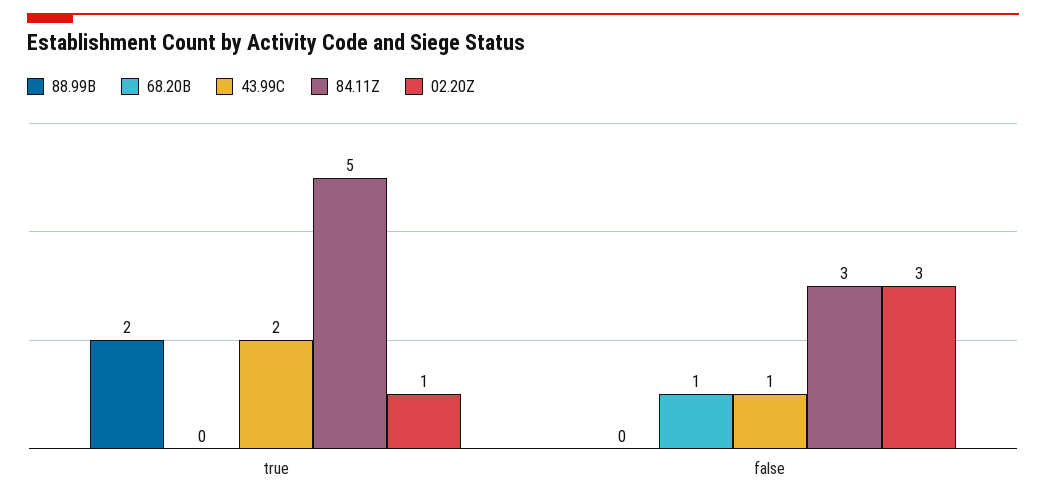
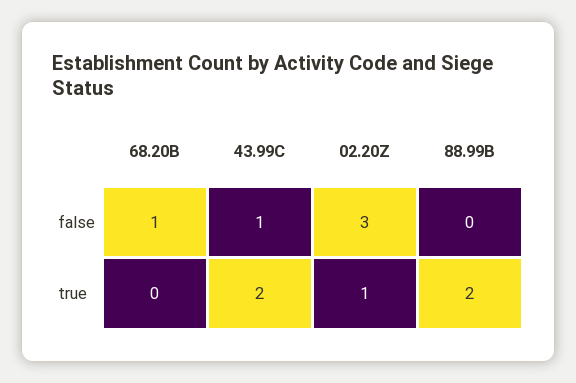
  {
    "88.99B": {
      "true": 2,
      "false": 0
    },
    "68.20B": {
      "true": 0,
      "false": 1
    },
    "43.99C": {
      "true": 2,
      "false": 1
    },
-   "84.11Z": {
-     "true": 5,
-     "false": 3
-   },
    "02.20Z": {
      "true": 1,
      "false": 3
    }
  }

